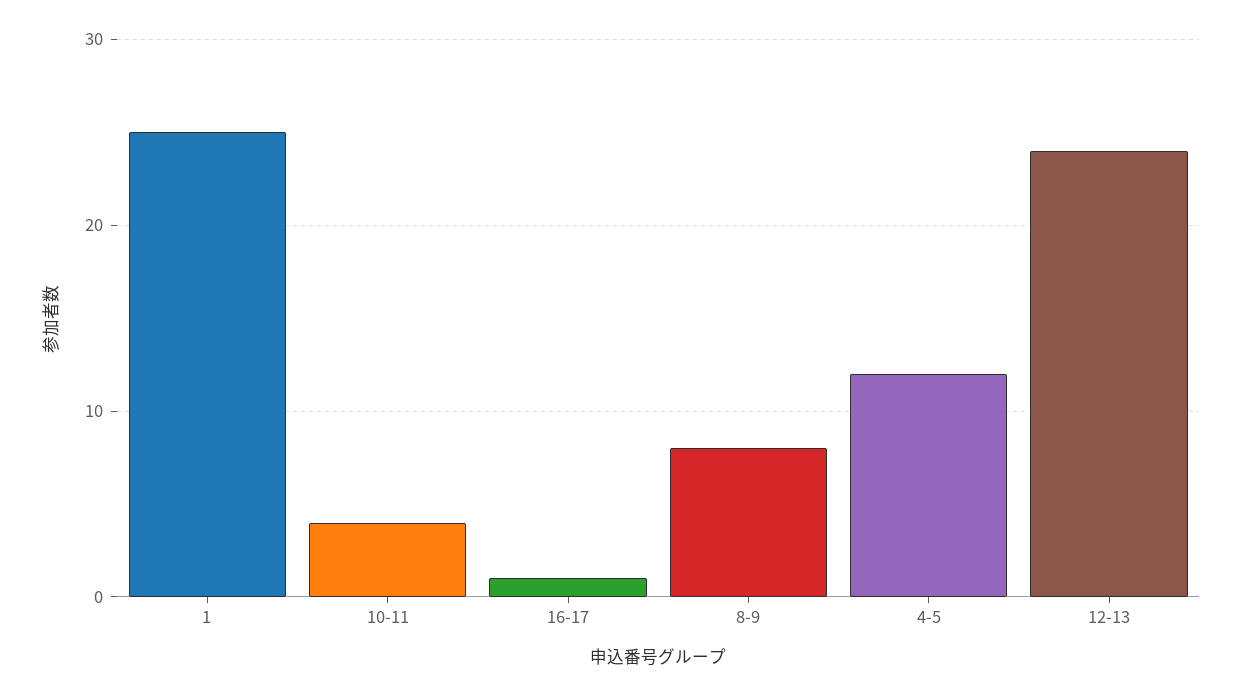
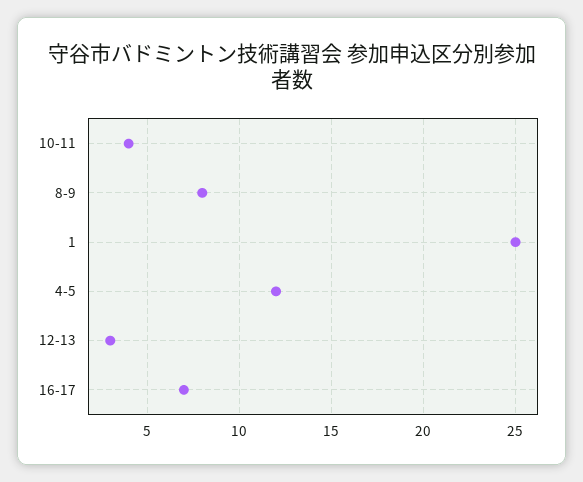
  {
    "1": 25,
    "10-11": 4,
-   "16-17": 1,
+   "16-17": 7,
    "8-9": 8,
    "4-5": 12,
-   "12-13": 24
+   "12-13": 3
  }

